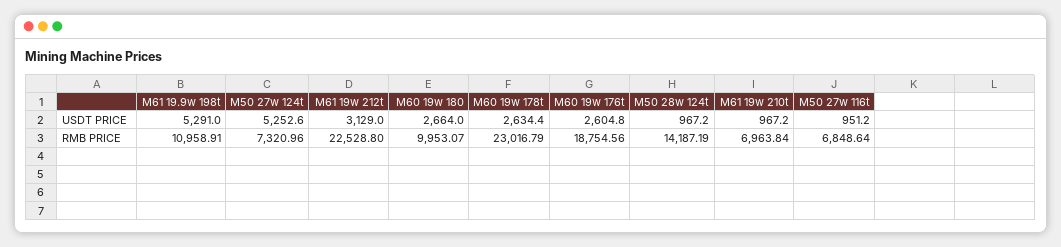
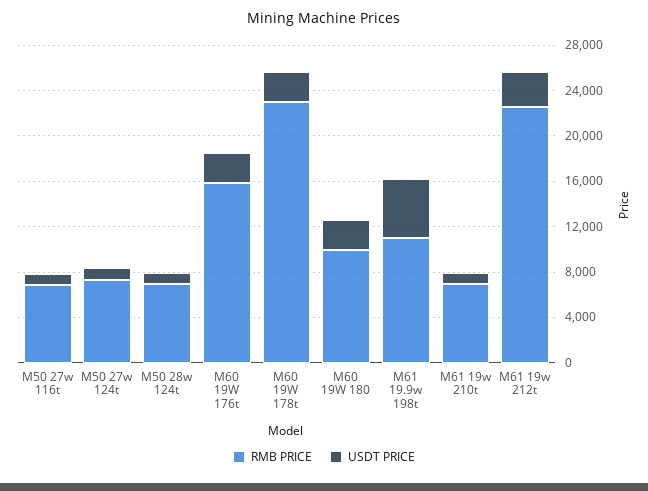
  {
    "USDT PRICE": {
      "M61 19.9w 198t": 5291,
-     "M50 27w 124t": 5252.6,
+     "M50 27w 124t": 1000,
      "M61 19w 212t": 3129,
      "M60 19w 180": 2664,
      "M60 19w 178t": 2634.4,
      "M60 19w 176t": 2604.8,
      "M50 28w 124t": 967.2,
      "M61 19w 210t": 967.2,
      "M50 27w 116t": 951.2
    },
    "RMB PRICE": {
      "M61 19.9w 198t": 10958.91,
      "M50 27w 124t": 7320.96,
      "M61 19w 212t": 22528.8,
      "M60 19w 180": 9953.07,
      "M60 19w 178t": 23016.79,
-     "M60 19w 176t": 18754.56,
+     "M60 19w 176t": 16000,
-     "M50 28w 124t": 14187.19,
+     "M50 28w 124t": 7000,
      "M61 19w 210t": 6963.84,
      "M50 27w 116t": 6848.64
    }
  }

